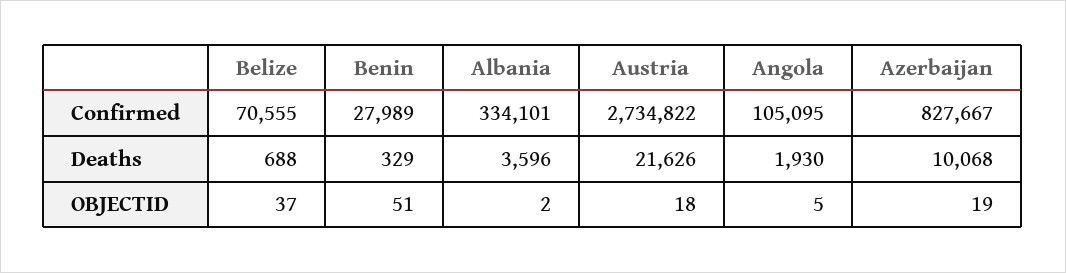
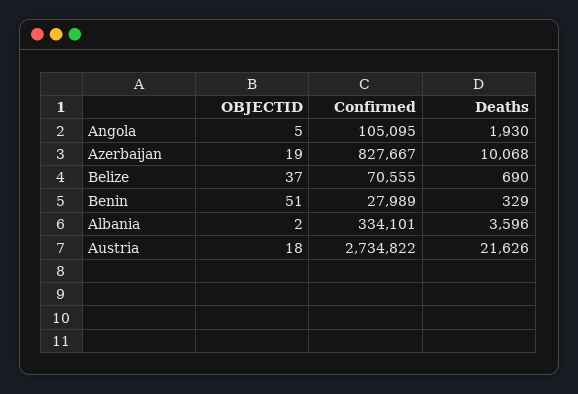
  {
    "Belize": {
      "Confirmed": 70555,
-     "Deaths": 688,
+     "Deaths": 690,
      "OBJECTID": 37
    },
    "Benin": {
      "Confirmed": 27989,
      "Deaths": 329,
      "OBJECTID": 51
    },
    "Albania": {
      "Confirmed": 334101,
      "Deaths": 3596,
      "OBJECTID": 2
    },
    "Austria": {
      "Confirmed": 2734822,
      "Deaths": 21626,
      "OBJECTID": 18
    },
    "Angola": {
      "Confirmed": 105095,
      "Deaths": 1930,
      "OBJECTID": 5
    },
    "Azerbaijan": {
      "Confirmed": 827667,
      "Deaths": 10068,
      "OBJECTID": 19
    }
  }

